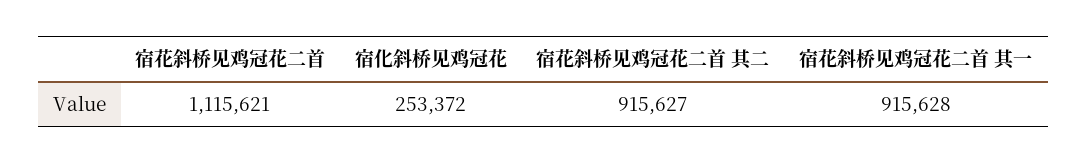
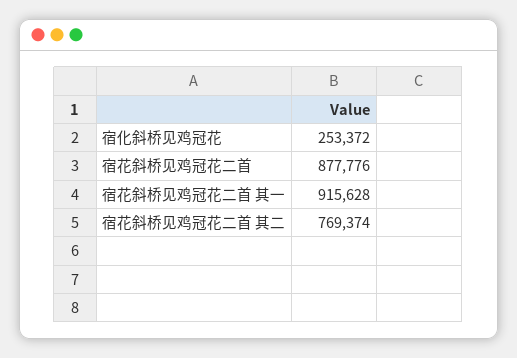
  {
-   "宿花斜桥见鸡冠花二首": 1115621,
+   "宿花斜桥见鸡冠花二首": 877776,
    "宿化斜桥见鸡冠花": 253372,
-   "宿花斜桥见鸡冠花二首 其二": 915627,
+   "宿花斜桥见鸡冠花二首 其二": 769374,
    "宿花斜桥见鸡冠花二首 其一": 915628
  }

